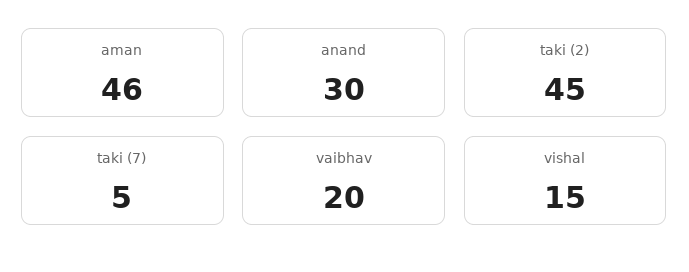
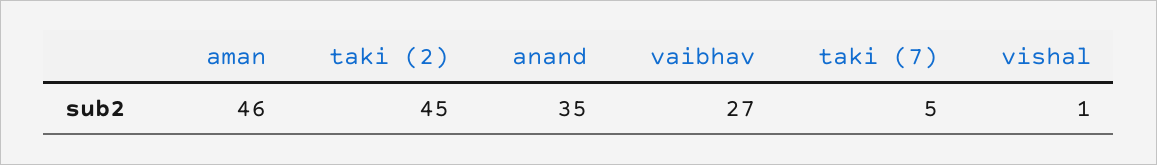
  {
    "aman": 46,
-   "anand": 30,
+   "anand": 35,
    "taki (2)": 45,
    "taki (7)": 5,
-   "vaibhav": 20,
+   "vaibhav": 27,
-   "vishal": 15
+   "vishal": 1
  }

